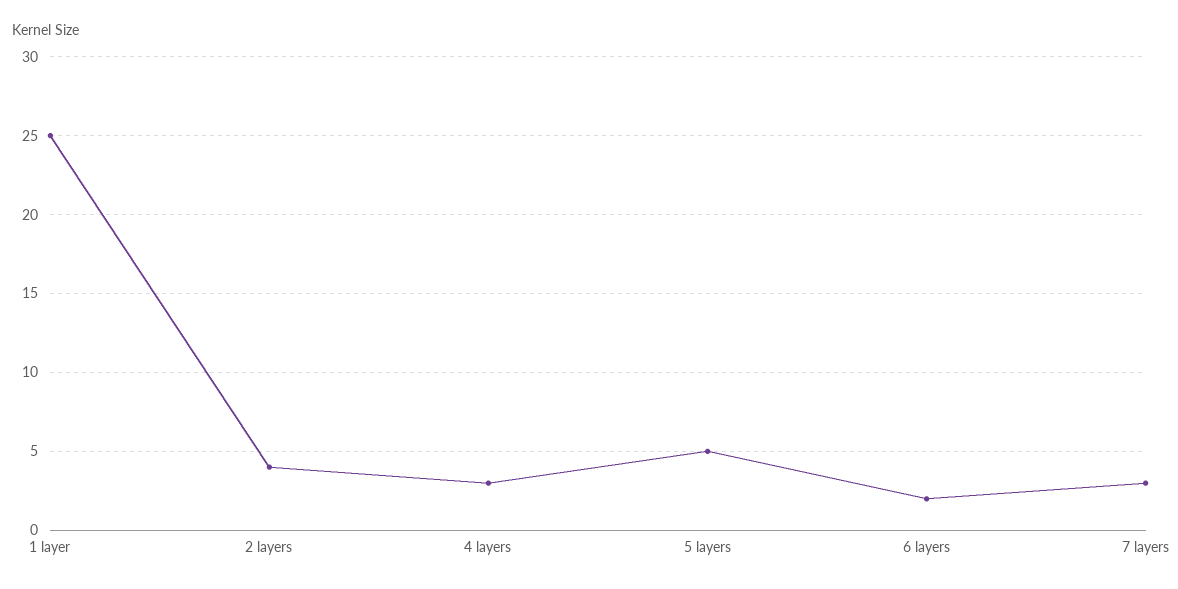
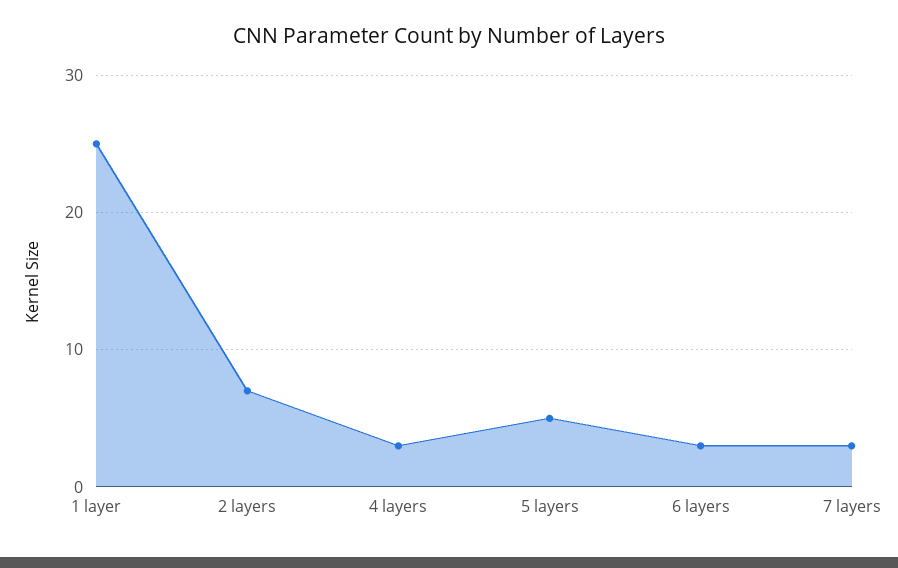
  {
    "1 layer": 25,
-   "2 layers": 4,
+   "2 layers": 7,
    "4 layers": 3,
    "5 layers": 5,
-   "6 layers": 2,
+   "6 layers": 3,
    "7 layers": 3
  }

